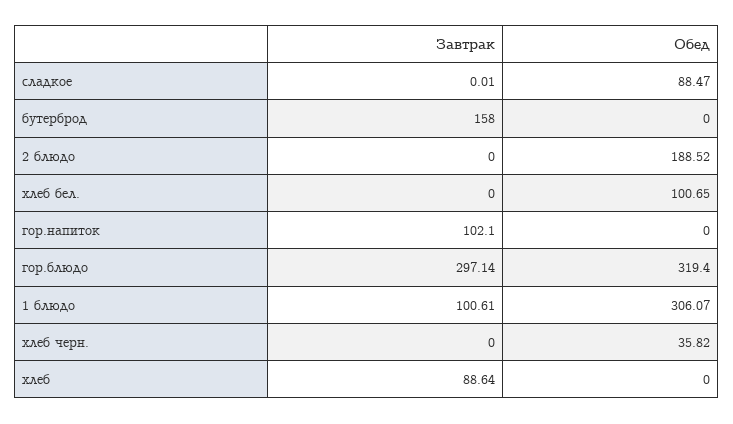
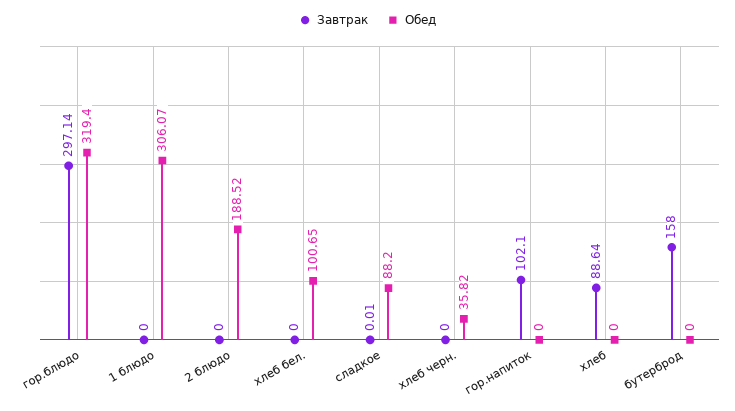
  {
    "Завтрак": {
      "сладкое": 0.01,
      "бутерброд": 158,
      "2 блюдо": 0,
      "хлеб бел.": 0,
      "гор.напиток": 102.1,
      "гор.блюдо": 297.14,
-     "1 блюдо": 100.61,
+     "1 блюдо": 0,
      "хлеб черн.": 0,
      "хлеб": 88.64
    },
    "Обед": {
-     "сладкое": 88.47,
+     "сладкое": 88.2,
      "бутерброд": 0,
      "2 блюдо": 188.52,
      "хлеб бел.": 100.65,
      "гор.напиток": 0,
      "гор.блюдо": 319.4,
      "1 блюдо": 306.07,
      "хлеб черн.": 35.82,
      "хлеб": 0
    }
  }

